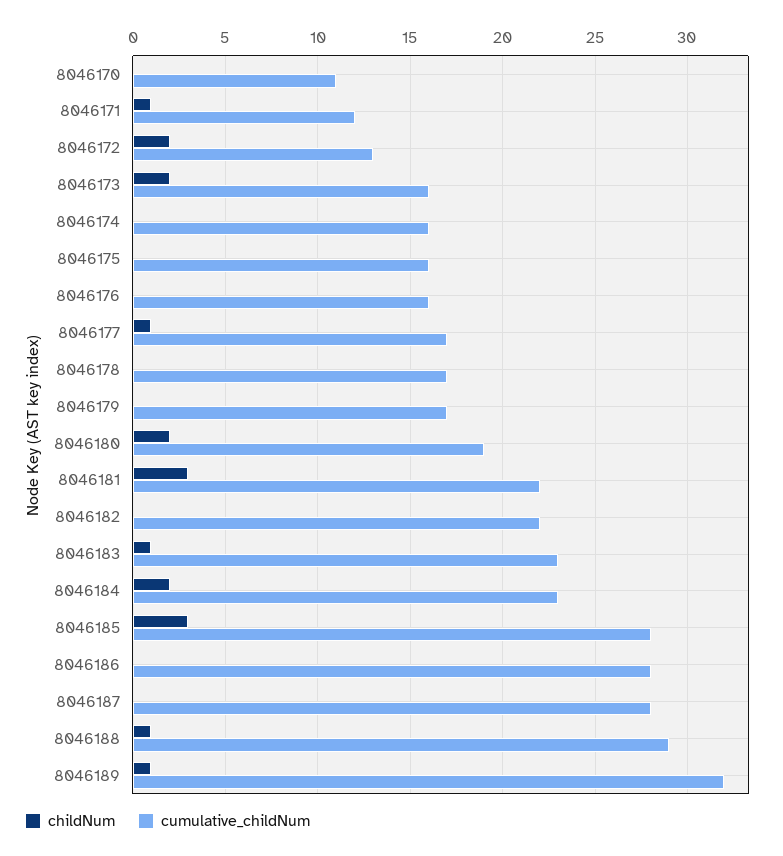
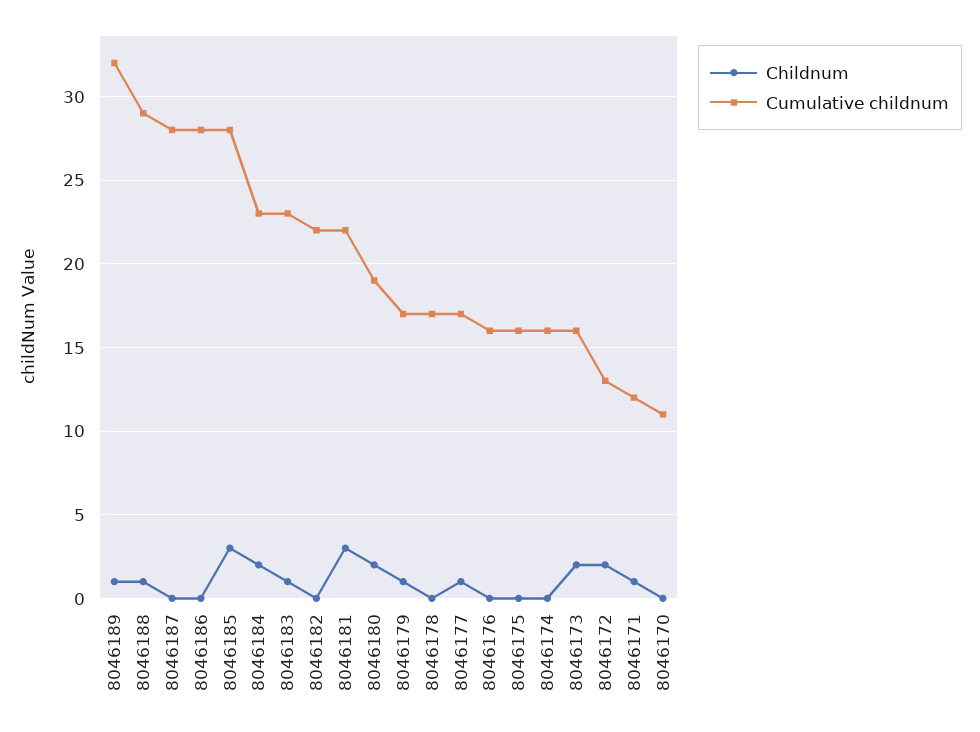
  {
    "childNum": {
      "8046170": 0,
      "8046171": 1,
      "8046172": 2,
      "8046173": 2,
      "8046174": 0,
      "8046175": 0,
      "8046176": 0,
      "8046177": 1,
      "8046178": 0,
-     "8046179": 0,
+     "8046179": 1,
      "8046180": 2,
      "8046181": 3,
      "8046182": 0,
      "8046183": 1,
      "8046184": 2,
      "8046185": 3,
      "8046186": 0,
      "8046187": 0,
      "8046188": 1,
      "8046189": 1
    },
    "cumulative_childNum": {
      "8046170": 11,
      "8046171": 12,
      "8046172": 13,
      "8046173": 16,
      "8046174": 16,
      "8046175": 16,
      "8046176": 16,
      "8046177": 17,
      "8046178": 17,
      "8046179": 17,
      "8046180": 19,
      "8046181": 22,
      "8046182": 22,
      "8046183": 23,
      "8046184": 23,
      "8046185": 28,
      "8046186": 28,
      "8046187": 28,
      "8046188": 29,
      "8046189": 32
    }
  }

